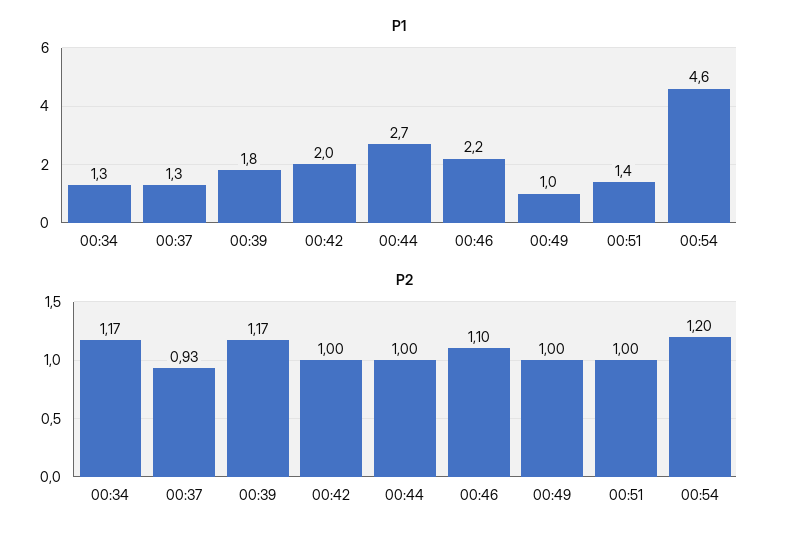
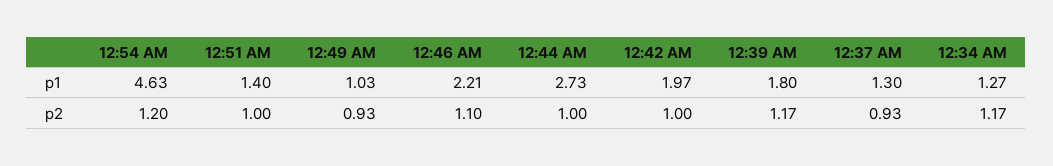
  {
    "P1": {
      "00:34": 1.27,
      "00:37": 1.3,
      "00:39": 1.8,
      "00:42": 1.97,
      "00:44": 2.73,
      "00:46": 2.21,
      "00:49": 1.03,
      "00:51": 1.4,
      "00:54": 4.63
    },
    "P2": {
      "00:34": 1.17,
      "00:37": 0.93,
      "00:39": 1.17,
      "00:42": 1,
      "00:44": 1,
      "00:46": 1.1,
-     "00:49": 1,
+     "00:49": 0.93,
      "00:51": 1,
      "00:54": 1.2
    }
  }

